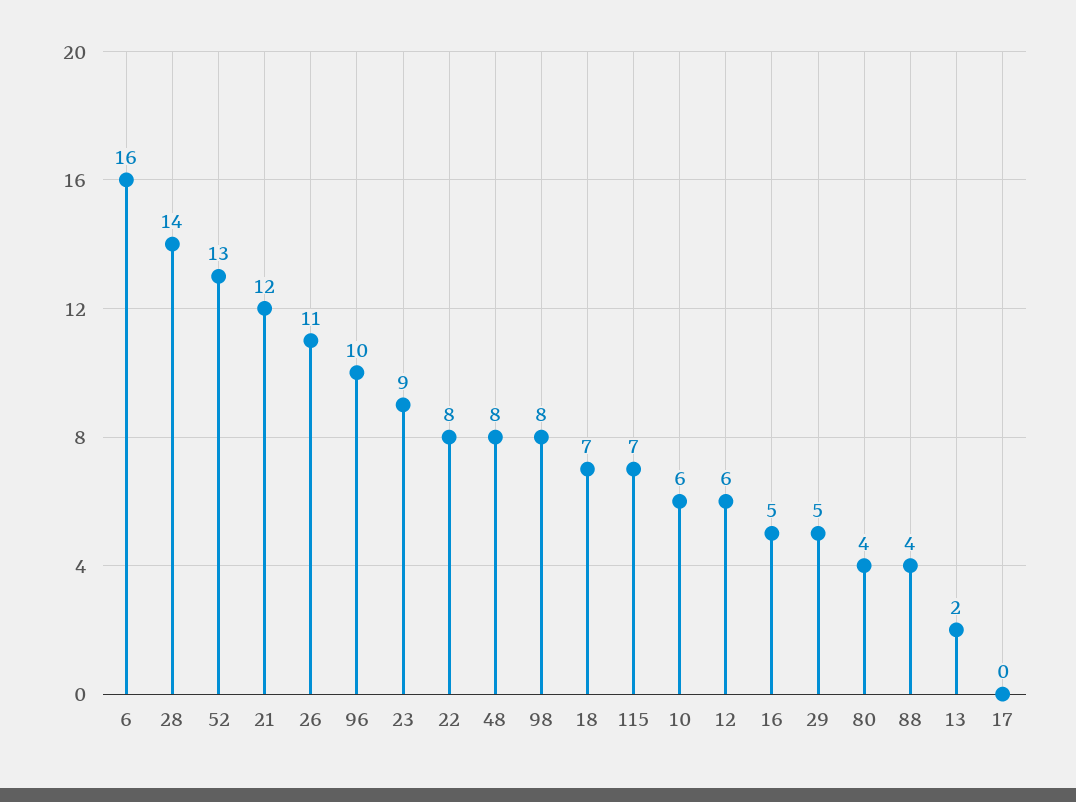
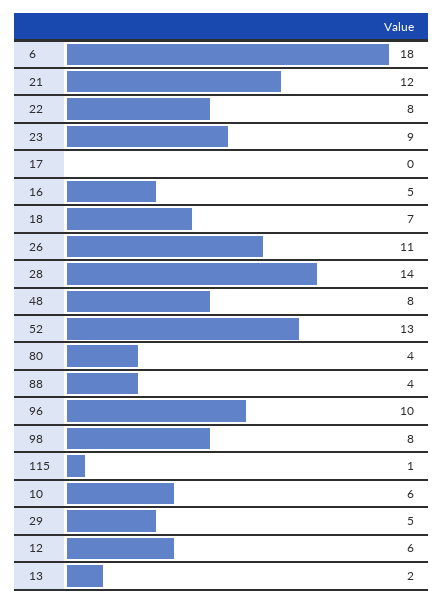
  {
-   "6": 16,
+   "6": 18,
    "28": 14,
    "52": 13,
    "21": 12,
    "26": 11,
    "96": 10,
    "23": 9,
    "22": 8,
    "48": 8,
    "98": 8,
    "18": 7,
-   "115": 7,
+   "115": 1,
    "10": 6,
    "12": 6,
    "16": 5,
    "29": 5,
    "80": 4,
    "88": 4,
    "13": 2,
    "17": 0
  }

